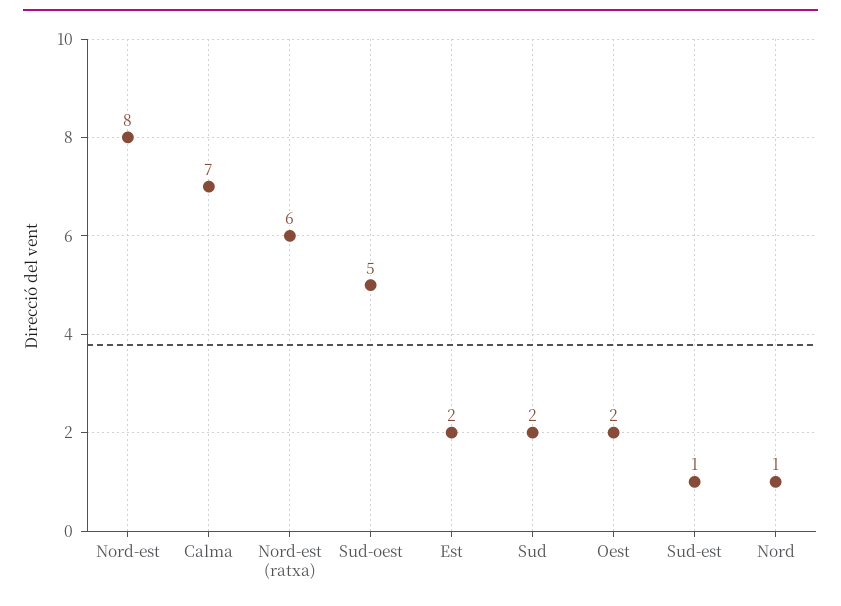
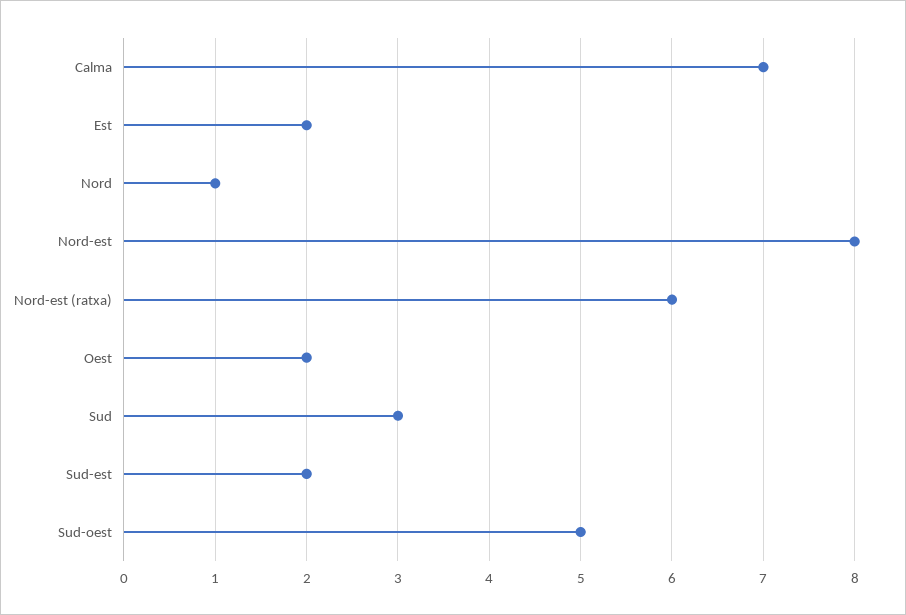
  {
    "Nord-est": 8,
    "Calma": 7,
    "Nord-est (ratxa)": 6,
    "Sud-oest": 5,
    "Est": 2,
-   "Sud": 2,
+   "Sud": 3,
    "Oest": 2,
-   "Sud-est": 1,
+   "Sud-est": 2,
    "Nord": 1
  }

